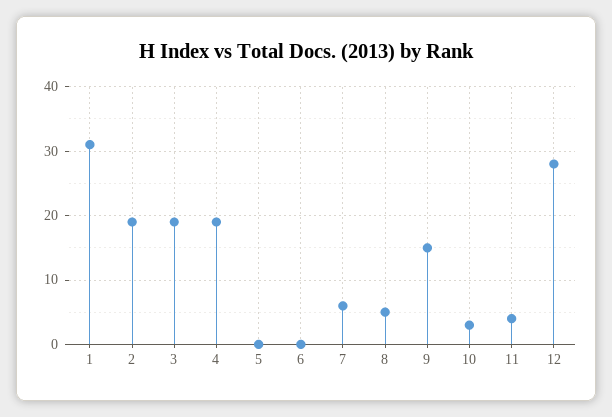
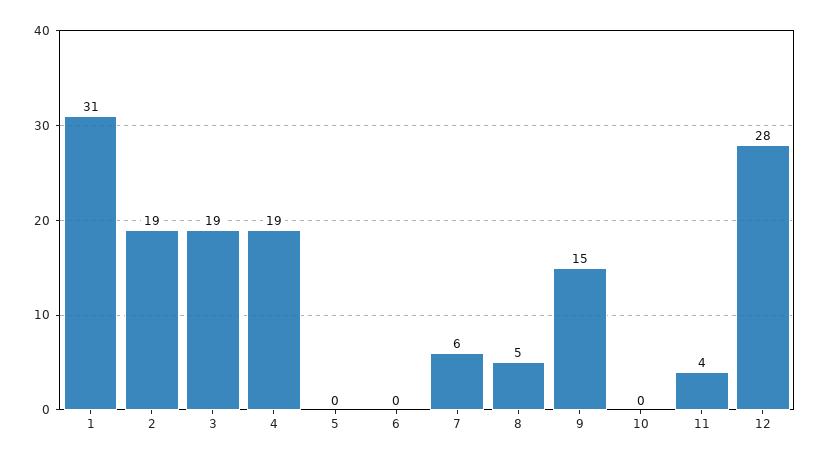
  {
    "1": 31,
    "2": 19,
    "3": 19,
    "4": 19,
    "5": 0,
    "6": 0,
    "7": 6,
    "8": 5,
    "9": 15,
-   "10": 3,
+   "10": 0,
    "11": 4,
    "12": 28
  }

